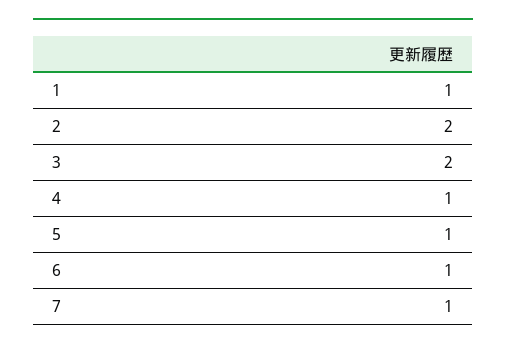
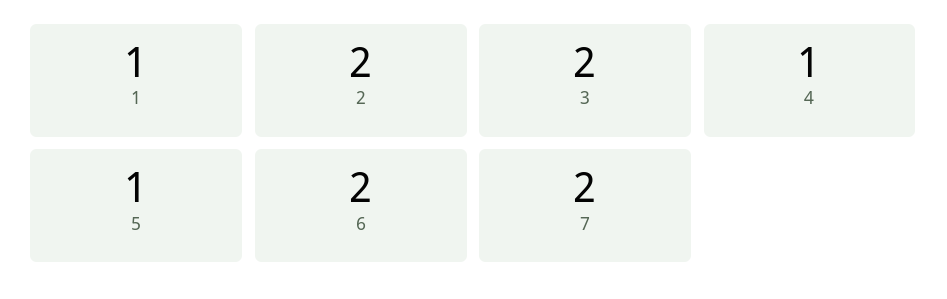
  {
    "1": 1,
    "2": 2,
    "3": 2,
    "4": 1,
    "5": 1,
-   "6": 1,
+   "6": 2,
-   "7": 1
+   "7": 2
  }

